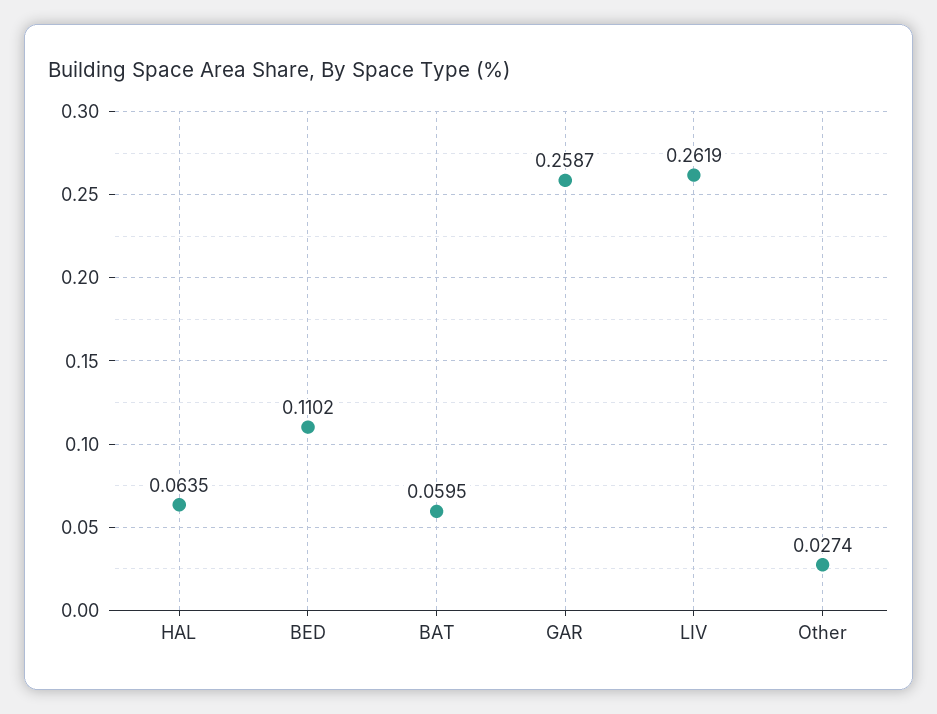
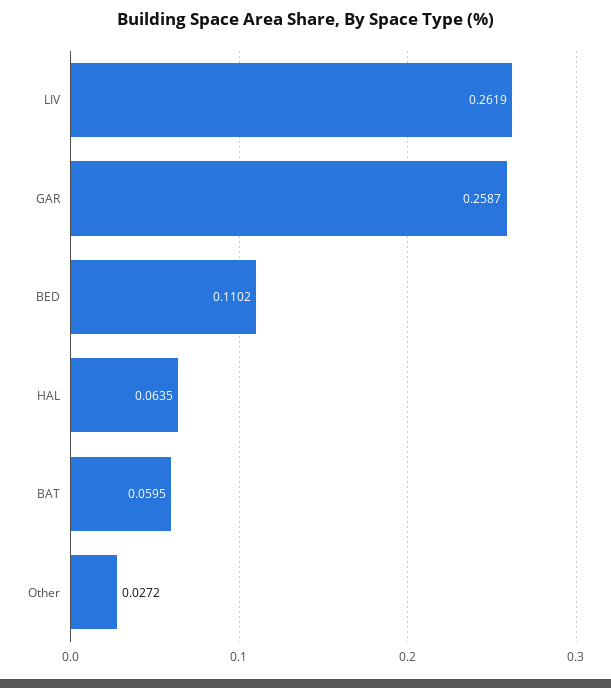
  {
    "HAL": 0.0635,
    "BED": 0.1102,
    "BAT": 0.0595,
    "GAR": 0.2587,
    "LIV": 0.2619,
-   "Other": 0.0274
+   "Other": 0.0272
  }

